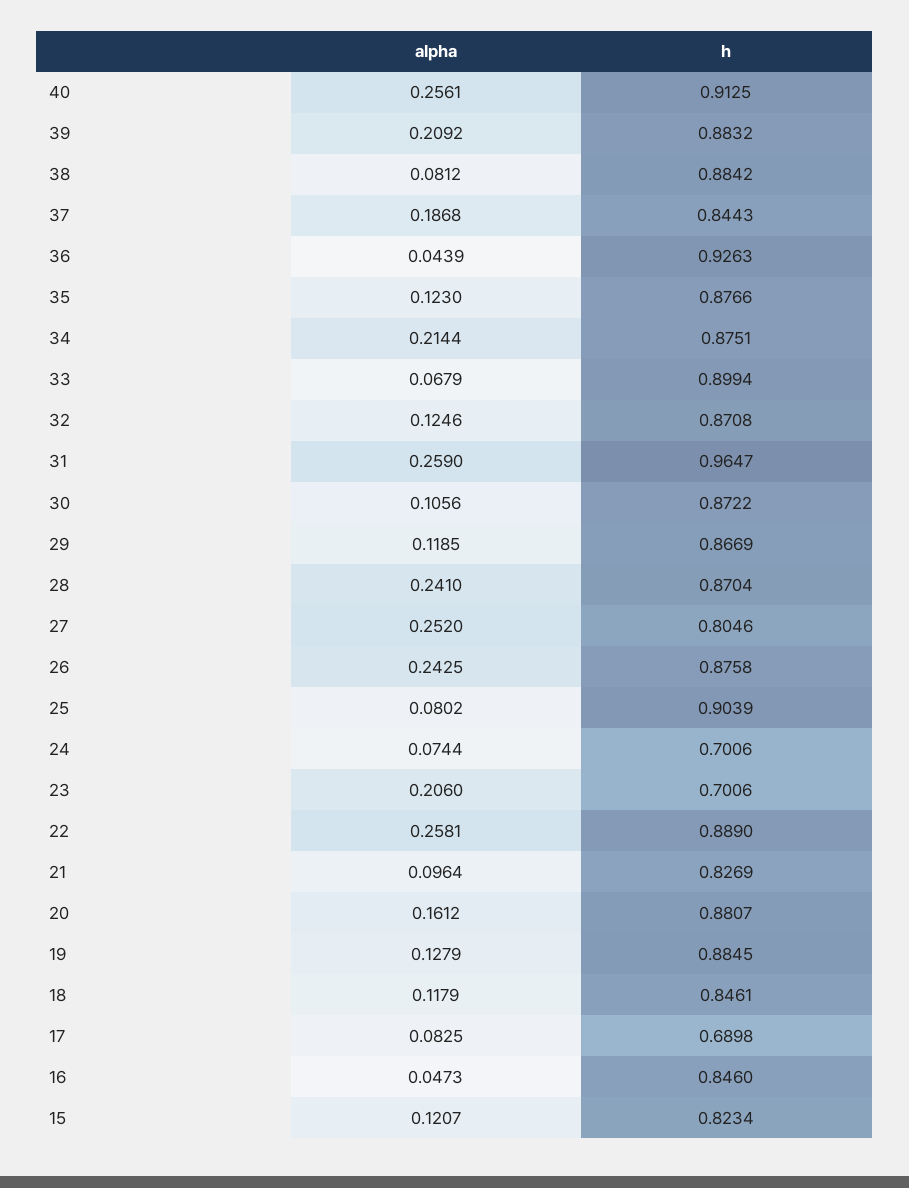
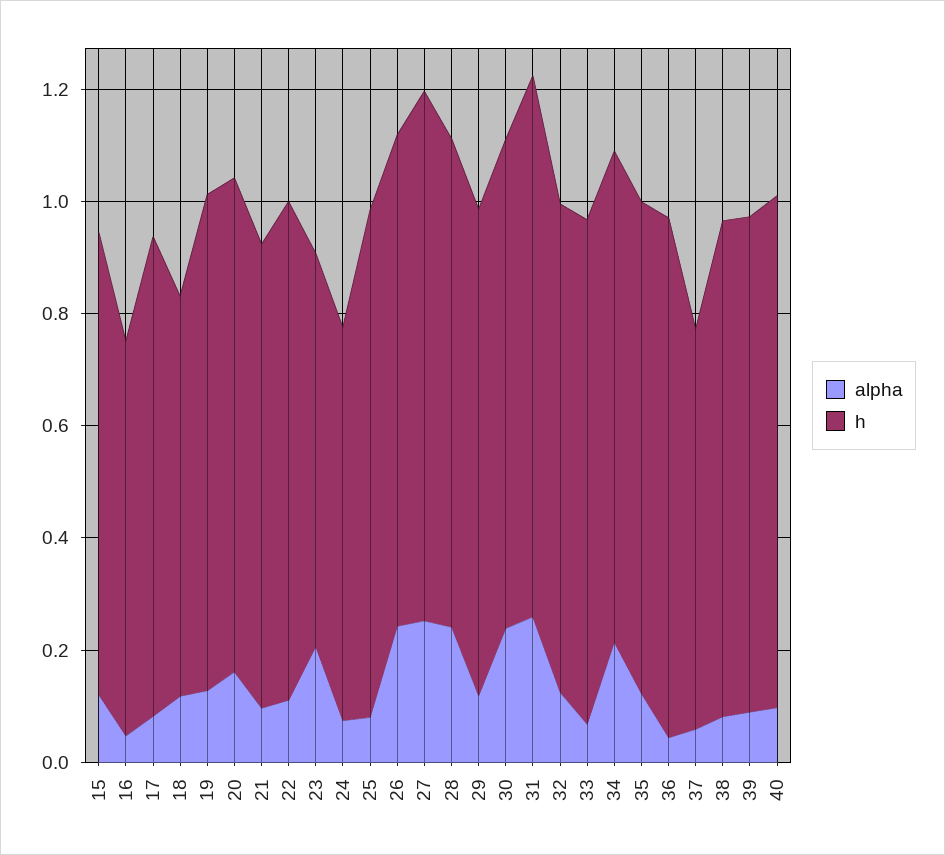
  {
    "alpha": {
-     "40": 0.2561,
+     "40": 0.1,
-     "39": 0.2092,
+     "39": 0.1,
      "38": 0.0812,
-     "37": 0.1868,
+     "37": 0.05,
      "36": 0.0439,
      "35": 0.123,
      "34": 0.2144,
      "33": 0.0679,
      "32": 0.1246,
      "31": 0.259,
-     "30": 0.1056,
+     "30": 0.25,
      "29": 0.1185,
      "28": 0.241,
      "27": 0.252,
      "26": 0.2425,
      "25": 0.0802,
      "24": 0.0744,
      "23": 0.206,
-     "22": 0.2581,
+     "22": 0.1,
      "21": 0.0964,
      "20": 0.1612,
      "19": 0.1279,
      "18": 0.1179,
      "17": 0.0825,
      "16": 0.0473,
      "15": 0.1207
    },
    "h": {
      "40": 0.9125,
      "39": 0.8832,
      "38": 0.8842,
-     "37": 0.8443,
+     "37": 0.7,
      "36": 0.9263,
      "35": 0.8766,
      "34": 0.8751,
      "33": 0.8994,
      "32": 0.8708,
      "31": 0.9647,
      "30": 0.8722,
      "29": 0.8669,
      "28": 0.8704,
-     "27": 0.8046,
+     "27": 0.95,
      "26": 0.8758,
      "25": 0.9039,
      "24": 0.7006,
      "23": 0.7006,
      "22": 0.889,
      "21": 0.8269,
      "20": 0.8807,
      "19": 0.8845,
-     "18": 0.8461,
+     "18": 0.7,
-     "17": 0.6898,
+     "17": 0.85,
-     "16": 0.846,
+     "16": 0.7,
      "15": 0.8234
    }
  }

